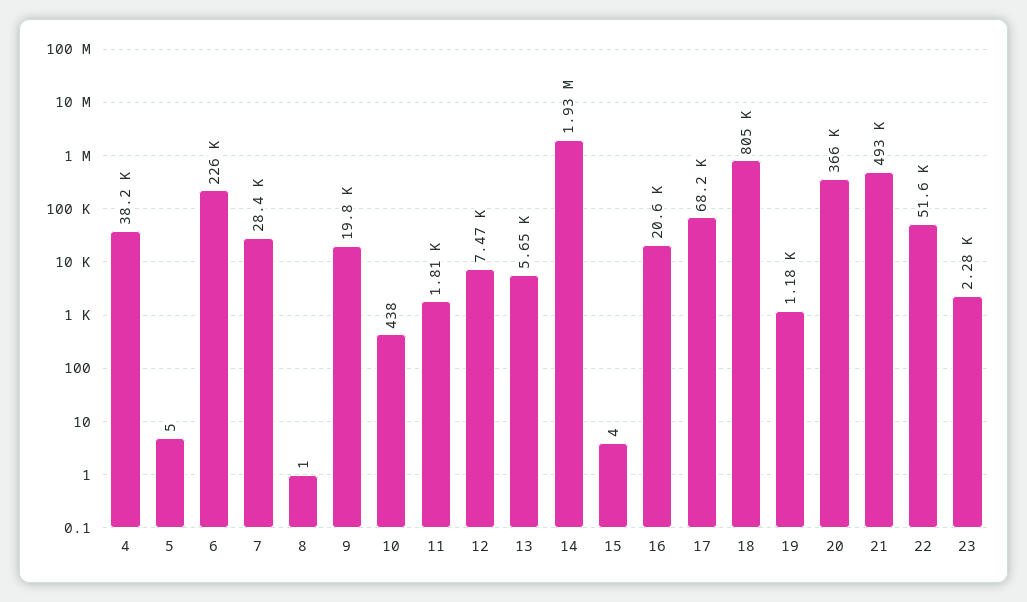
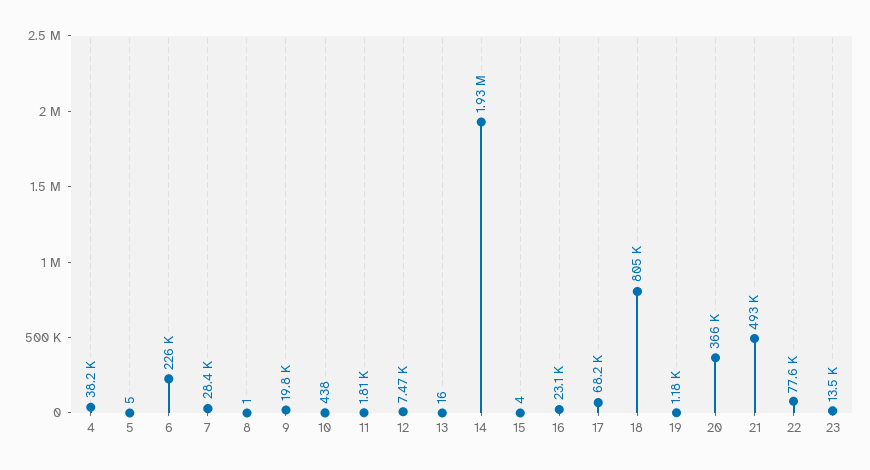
  {
    "4": 38200,
    "5": 5,
    "6": 226000,
    "7": 28400,
    "8": 1,
    "9": 19800,
    "10": 438,
    "11": 1810,
    "12": 7470,
-   "13": 5650,
+   "13": 16,
    "14": 1930000,
    "15": 4,
-   "16": 20600,
+   "16": 23100,
    "17": 68200,
    "18": 805000,
    "19": 1180,
    "20": 366000,
    "21": 493000,
-   "22": 51600,
+   "22": 77600,
-   "23": 2280
+   "23": 13500
  }

